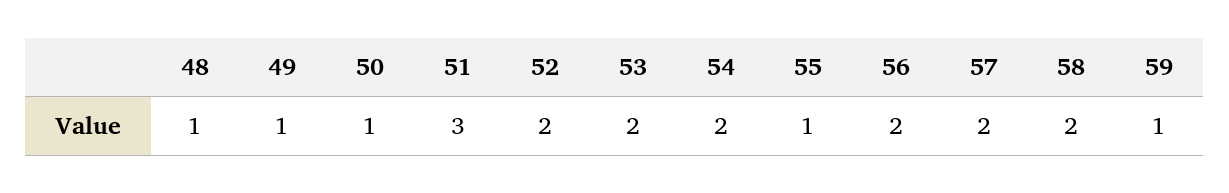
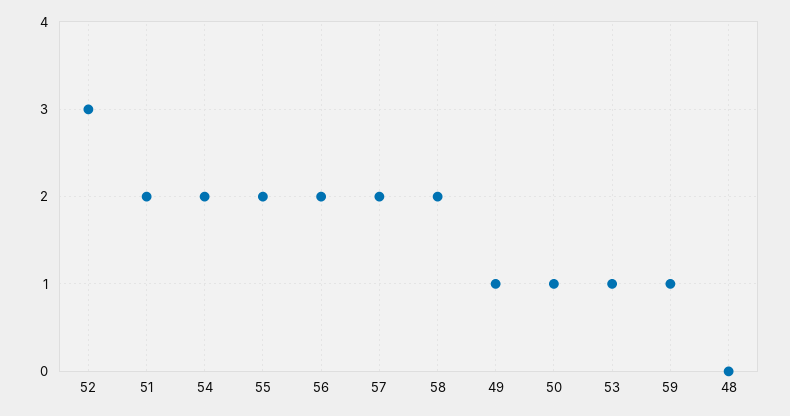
  {
-   "48": 1,
+   "48": 0,
    "49": 1,
    "50": 1,
-   "51": 3,
+   "51": 2,
-   "52": 2,
+   "52": 3,
-   "53": 2,
+   "53": 1,
    "54": 2,
-   "55": 1,
+   "55": 2,
    "56": 2,
    "57": 2,
    "58": 2,
    "59": 1
  }

